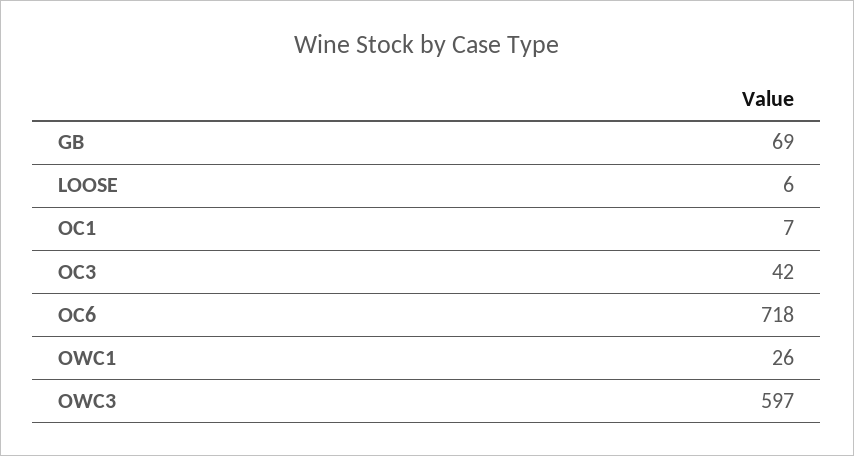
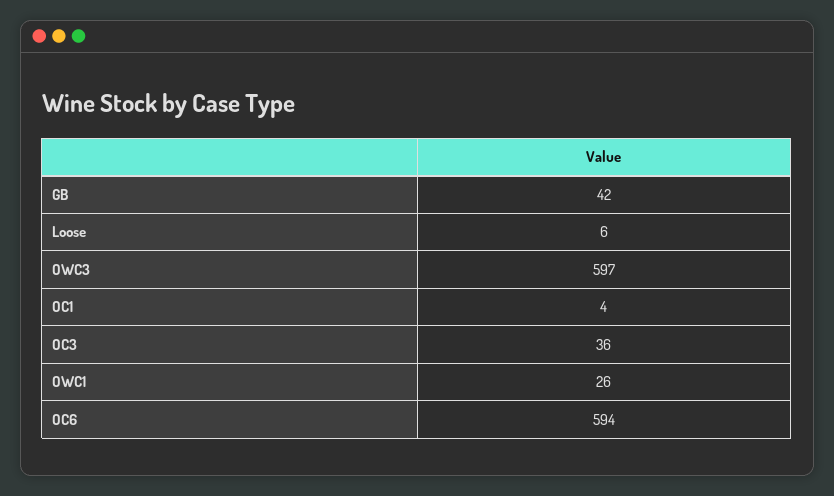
  {
-   "GB": 69,
+   "GB": 42,
    "LOOSE": 6,
-   "OC1": 7,
+   "OC1": 4,
-   "OC3": 42,
+   "OC3": 36,
-   "OC6": 718,
+   "OC6": 594,
    "OWC1": 26,
    "OWC3": 597
  }

